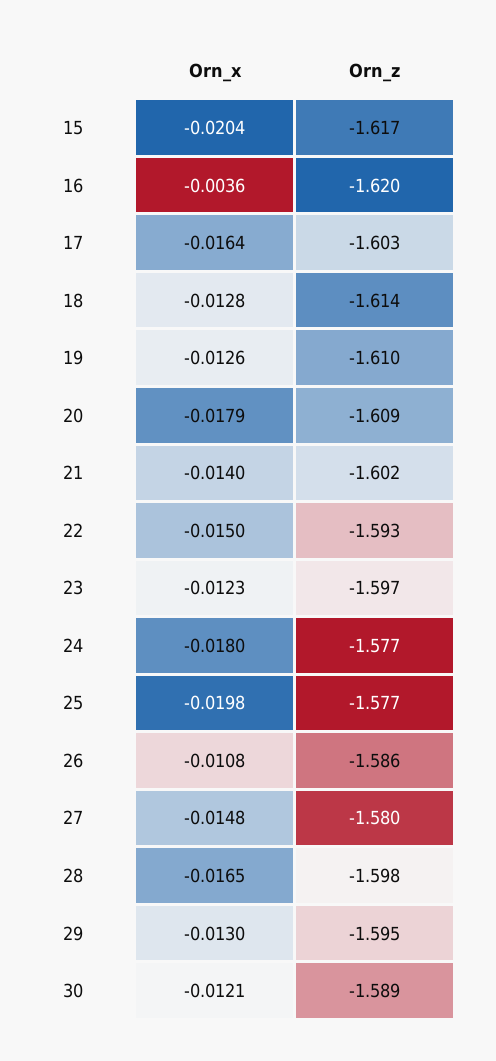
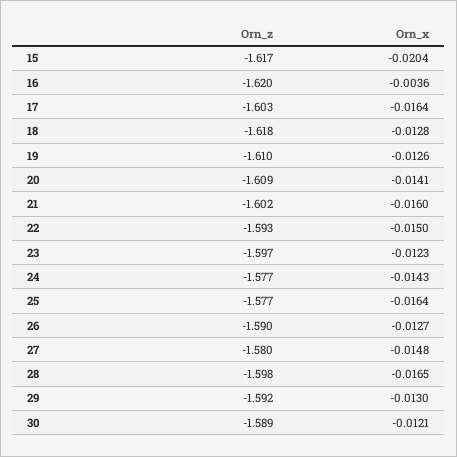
  {
    "Orn_x": {
      "15": -0.0204,
      "16": -0.0036,
      "17": -0.0164,
      "18": -0.0128,
      "19": -0.0126,
-     "20": -0.0179,
+     "20": -0.0141,
-     "21": -0.014,
+     "21": -0.016,
      "22": -0.015,
      "23": -0.0123,
-     "24": -0.018,
+     "24": -0.0143,
-     "25": -0.0198,
+     "25": -0.0164,
-     "26": -0.0108,
+     "26": -0.0127,
      "27": -0.0148,
      "28": -0.0165,
      "29": -0.013,
      "30": -0.0121
    },
    "Orn_z": {
      "15": -1.617,
      "16": -1.62,
      "17": -1.603,
-     "18": -1.614,
+     "18": -1.618,
      "19": -1.61,
      "20": -1.609,
      "21": -1.602,
      "22": -1.593,
      "23": -1.597,
      "24": -1.577,
      "25": -1.577,
-     "26": -1.586,
+     "26": -1.59,
      "27": -1.58,
      "28": -1.598,
-     "29": -1.595,
+     "29": -1.592,
      "30": -1.589
    }
  }

